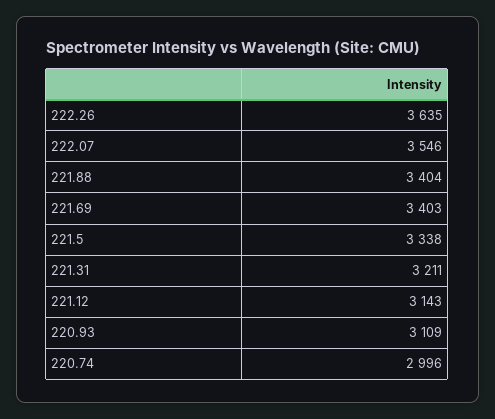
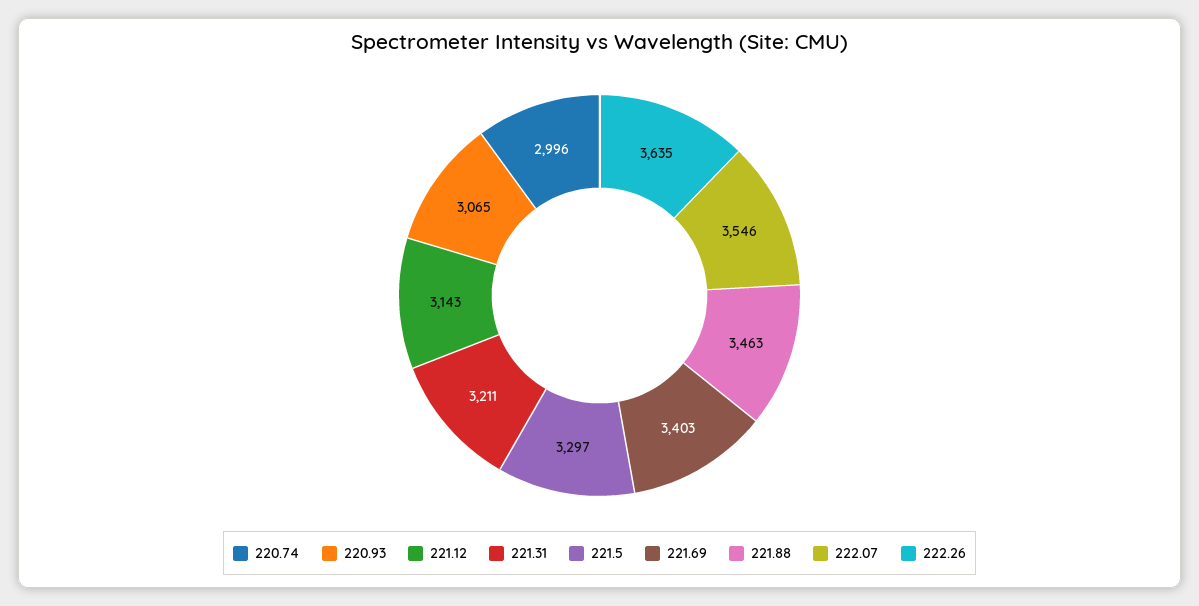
  {
    "222.26": 3635,
    "222.07": 3546,
-   "221.88": 3404,
+   "221.88": 3463,
    "221.69": 3403,
-   "221.5": 3338,
+   "221.5": 3297,
    "221.31": 3211,
    "221.12": 3143,
-   "220.93": 3109,
+   "220.93": 3065,
    "220.74": 2996
  }

